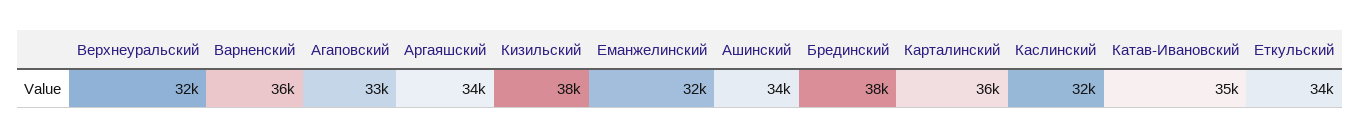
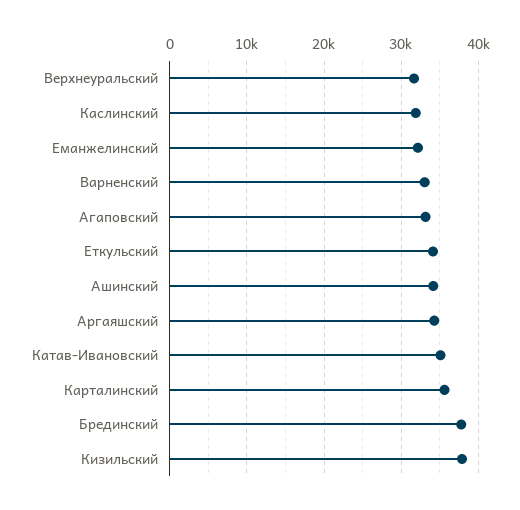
  {
    "Верхнеуральский": 32000,
-   "Варненский": 36000,
+   "Варненский": 33000,
    "Агаповский": 33000,
    "Аргаяшский": 34000,
    "Кизильский": 38000,
    "Еманжелинский": 32000,
    "Ашинский": 34000,
    "Брединский": 38000,
    "Карталинский": 36000,
    "Каслинский": 32000,
    "Катав-Ивановский": 35000,
    "Еткульский": 34000
  }

